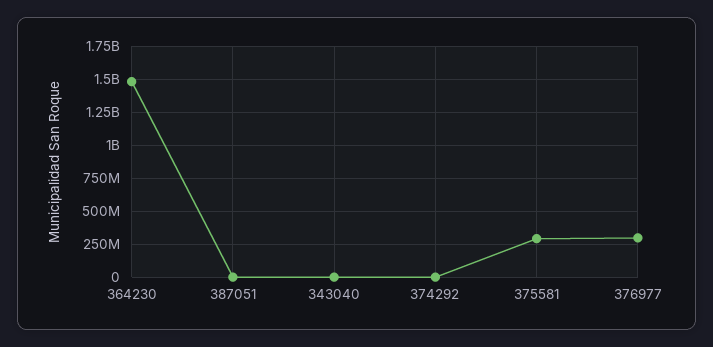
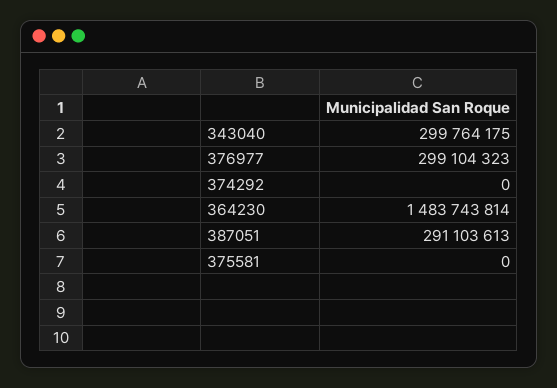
  {
    "364230": 1483743814,
-   "387051": 0,
+   "387051": 291103613,
-   "343040": 0,
+   "343040": 299764175,
    "374292": 0,
-   "375581": 300000000,
+   "375581": 0,
    "376977": 299104323
  }

